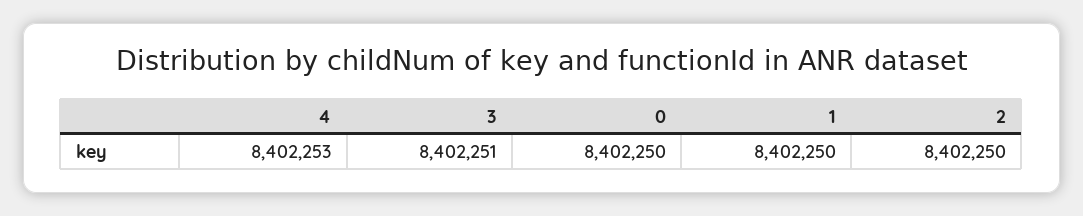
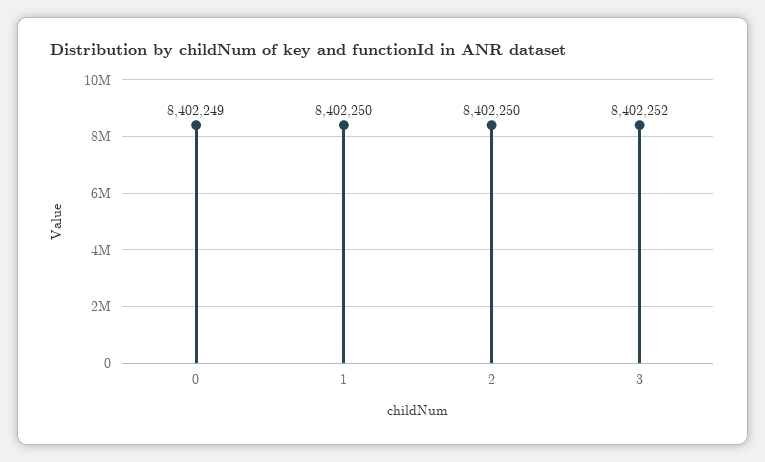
  {
-   "4": 8402253,
-   "3": 8402251,
+   "3": 8402252,
-   "0": 8402250,
+   "0": 8402249,
    "1": 8402250,
    "2": 8402250
  }

